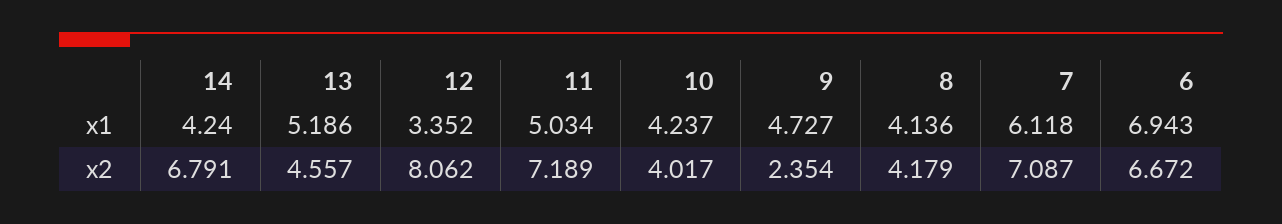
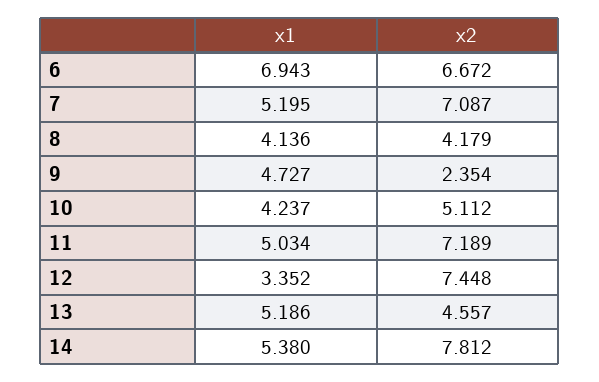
  {
    "14": {
-     "x1": 4.24,
+     "x1": 5.38,
-     "x2": 6.791
+     "x2": 7.812
    },
    "13": {
      "x1": 5.186,
      "x2": 4.557
    },
    "12": {
      "x1": 3.352,
-     "x2": 8.062
+     "x2": 7.448
    },
    "11": {
      "x1": 5.034,
      "x2": 7.189
    },
    "10": {
      "x1": 4.237,
-     "x2": 4.017
+     "x2": 5.112
    },
    "9": {
      "x1": 4.727,
      "x2": 2.354
    },
    "8": {
      "x1": 4.136,
      "x2": 4.179
    },
    "7": {
-     "x1": 6.118,
+     "x1": 5.195,
      "x2": 7.087
    },
    "6": {
      "x1": 6.943,
      "x2": 6.672
    }
  }

